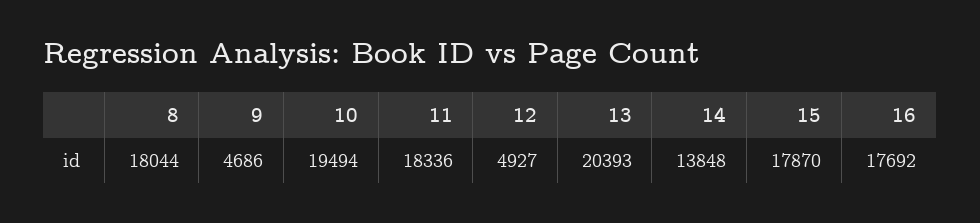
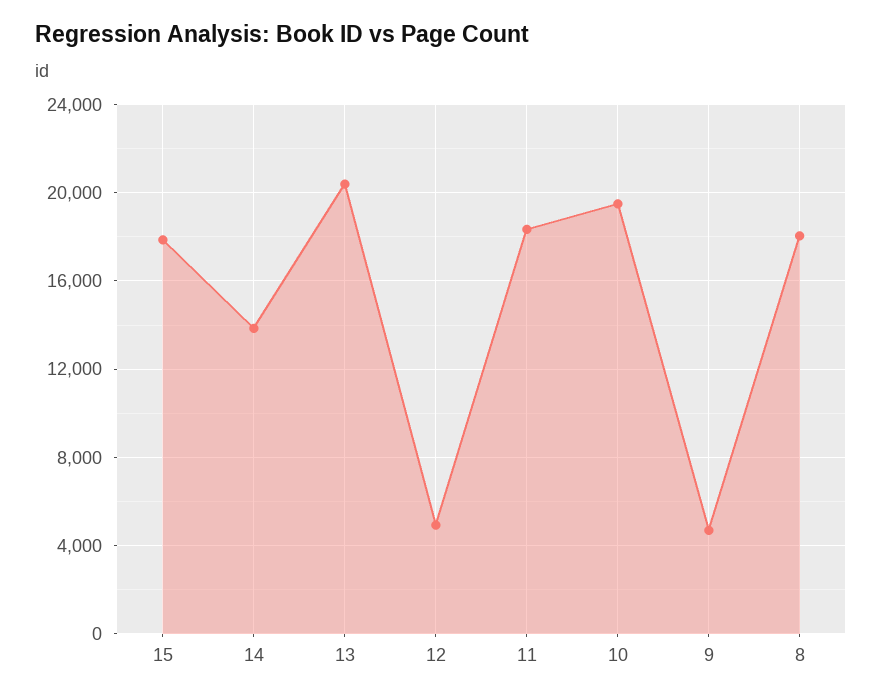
  {
    "8": 18044,
    "9": 4686,
    "10": 19494,
    "11": 18336,
    "12": 4927,
    "13": 20393,
    "14": 13848,
-   "15": 17870,
+   "15": 17870
-   "16": 17692
  }

